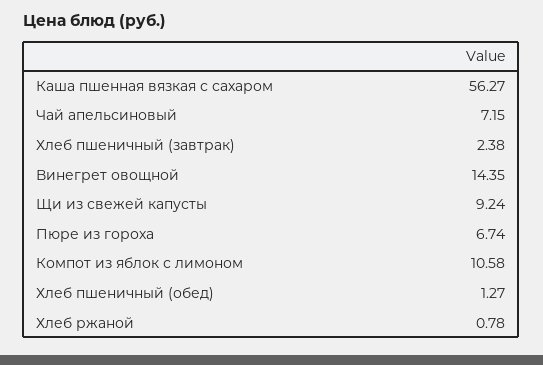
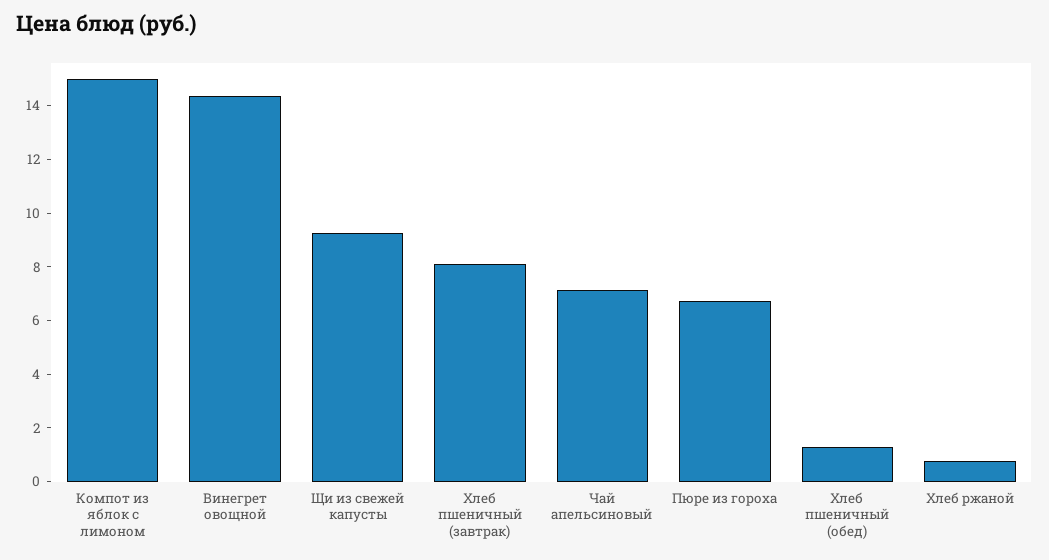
  {
-   "Каша пшенная вязкая с сахаром": 56.27,
    "Чай апельсиновый": 7.15,
-   "Хлеб пшеничный (завтрак)": 2.38,
+   "Хлеб пшеничный (завтрак)": 8,
    "Винегрет овощной": 14.35,
    "Щи из свежей капусты": 9.24,
    "Пюре из гороха": 6.74,
-   "Компот из яблок с лимоном": 10.58,
+   "Компот из яблок с лимоном": 15,
    "Хлеб пшеничный (обед)": 1.27,
    "Хлеб ржаной": 0.78
  }

